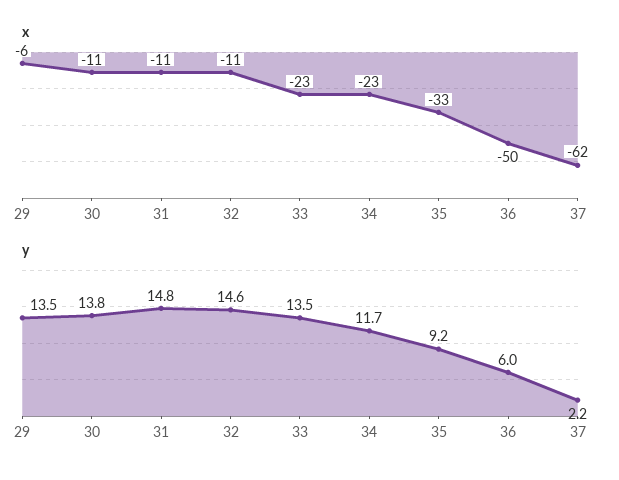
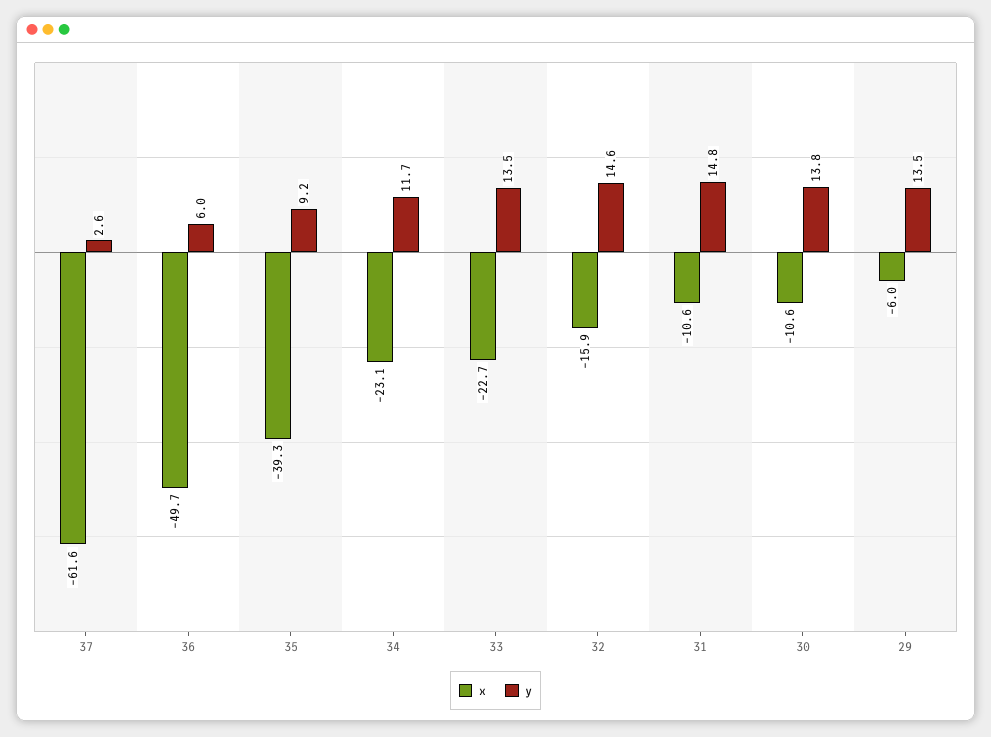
  {
    "x": {
      "29": -6,
      "30": -10.6,
      "31": -10.6,
-     "32": -11,
+     "32": -15.9,
      "33": -22.7,
      "34": -23.1,
-     "35": -33,
+     "35": -39.3,
      "36": -49.7,
      "37": -61.6
    },
    "y": {
      "29": 13.5,
      "30": 13.8,
      "31": 14.8,
      "32": 14.6,
      "33": 13.5,
      "34": 11.7,
      "35": 9.2,
      "36": 6,
-     "37": 2.2
+     "37": 2.6
    }
  }

